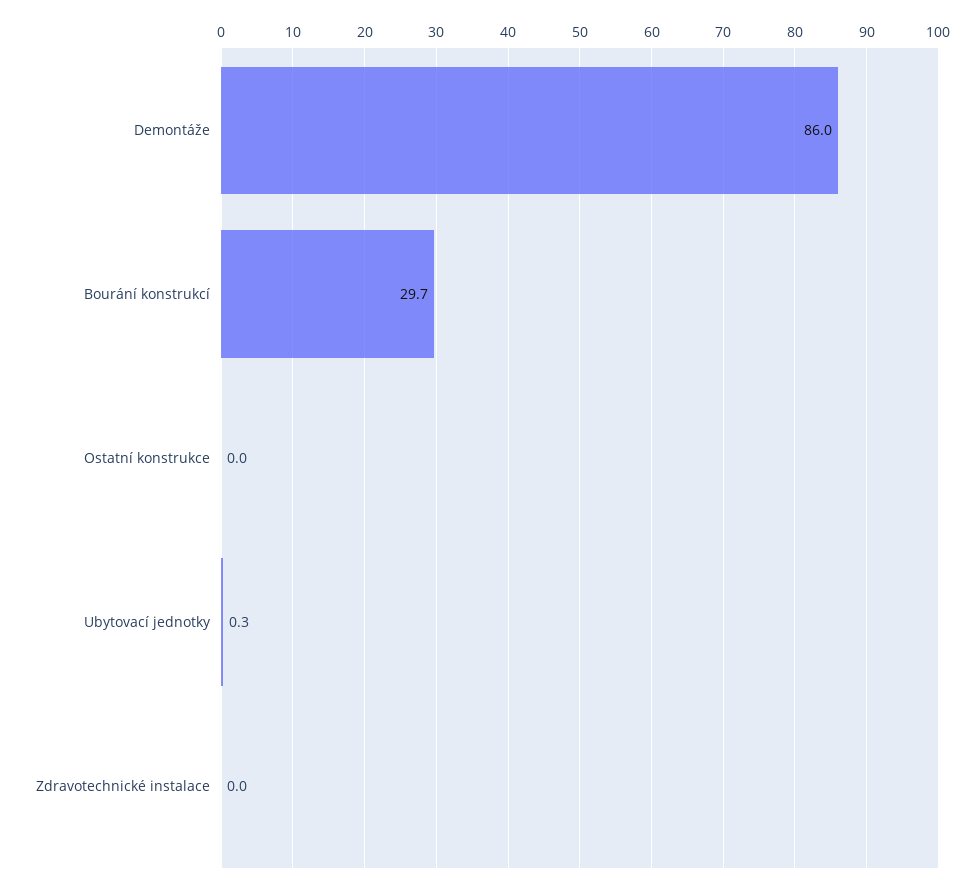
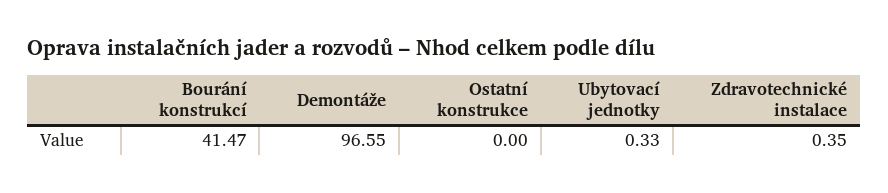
  {
-   "Demontáže": 86,
+   "Demontáže": 96.55,
-   "Bourání konstrukcí": 29.7,
+   "Bourání konstrukcí": 41.47,
    "Ostatní konstrukce": 0,
    "Ubytovací jednotky": 0.33,
-   "Zdravotechnické instalace": 0
+   "Zdravotechnické instalace": 0.35
  }

